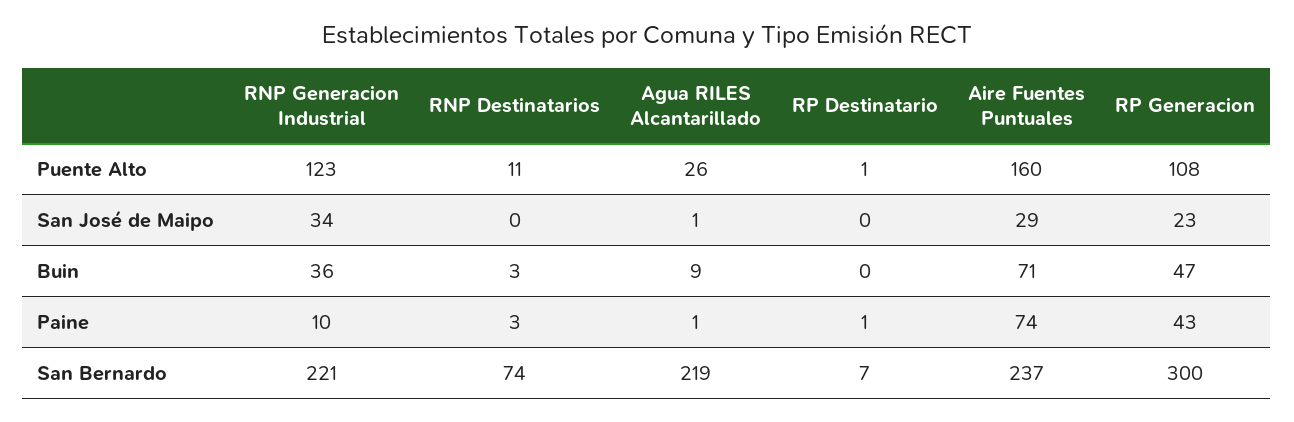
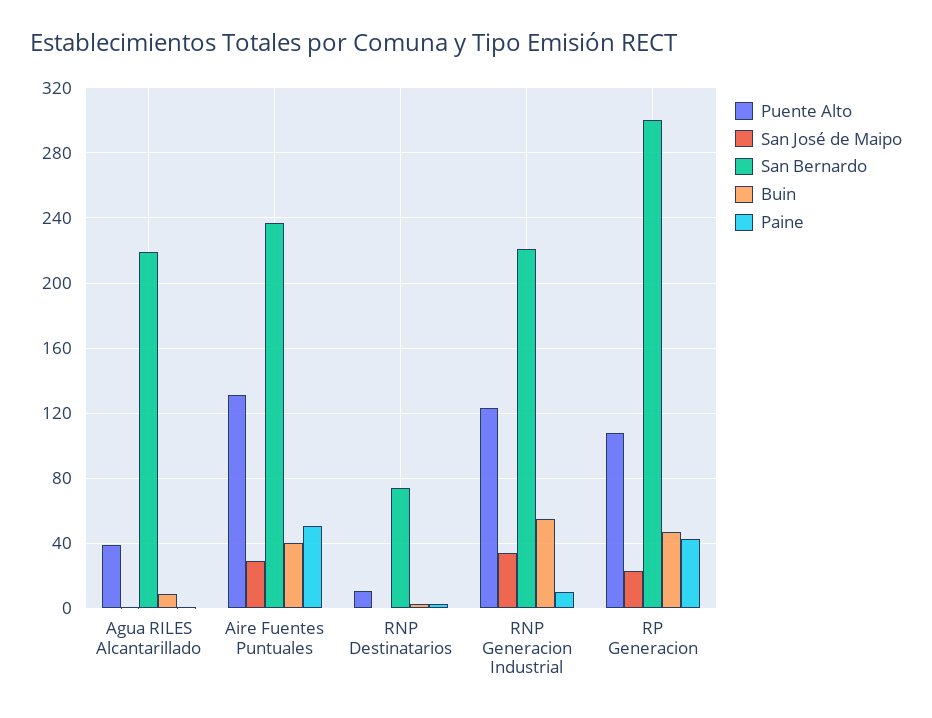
  {
    "Puente Alto": {
      "RNP Generacion Industrial": 123,
      "RNP Destinatarios": 11,
-     "Agua RILES Alcantarillado": 26,
+     "Agua RILES Alcantarillado": 40,
-     "RP Destinatario": 1,
-     "Aire Fuentes Puntuales": 160,
+     "Aire Fuentes Puntuales": 130,
      "RP Generacion": 108
    },
    "San José de Maipo": {
      "RNP Generacion Industrial": 34,
      "RNP Destinatarios": 0,
      "Agua RILES Alcantarillado": 1,
-     "RP Destinatario": 0,
      "Aire Fuentes Puntuales": 29,
      "RP Generacion": 23
    },
    "Buin": {
-     "RNP Generacion Industrial": 36,
+     "RNP Generacion Industrial": 55,
      "RNP Destinatarios": 3,
      "Agua RILES Alcantarillado": 9,
-     "RP Destinatario": 0,
-     "Aire Fuentes Puntuales": 71,
+     "Aire Fuentes Puntuales": 40,
      "RP Generacion": 47
    },
    "Paine": {
      "RNP Generacion Industrial": 10,
      "RNP Destinatarios": 3,
      "Agua RILES Alcantarillado": 1,
-     "RP Destinatario": 1,
-     "Aire Fuentes Puntuales": 74,
+     "Aire Fuentes Puntuales": 50,
      "RP Generacion": 43
    },
    "San Bernardo": {
      "RNP Generacion Industrial": 221,
      "RNP Destinatarios": 74,
      "Agua RILES Alcantarillado": 219,
-     "RP Destinatario": 7,
      "Aire Fuentes Puntuales": 237,
      "RP Generacion": 300
    }
  }

